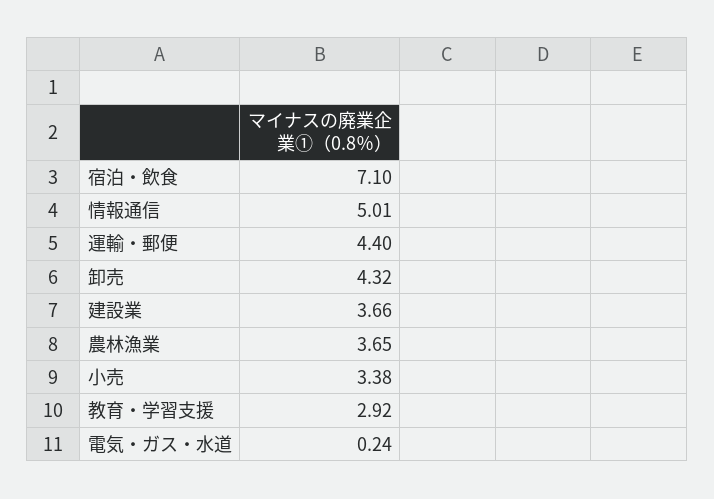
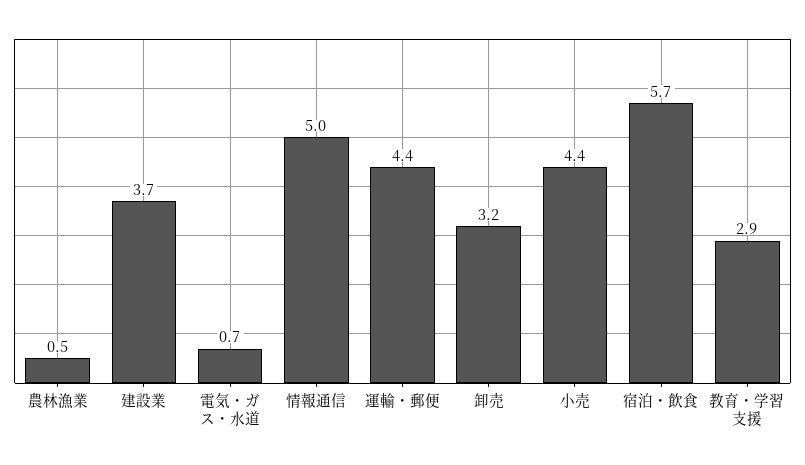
  {
-   "宿泊・飲食": 7.1,
+   "宿泊・飲食": 5.7,
    "情報通信": 5.01,
    "運輸・郵便": 4.4,
-   "卸売": 4.32,
+   "卸売": 3.2,
    "建設業": 3.66,
-   "農林漁業": 3.65,
+   "農林漁業": 0.5,
-   "小売": 3.38,
+   "小売": 4.4,
    "教育・学習支援": 2.92,
-   "電気・ガス・水道": 0.24
+   "電気・ガス・水道": 0.7
  }

